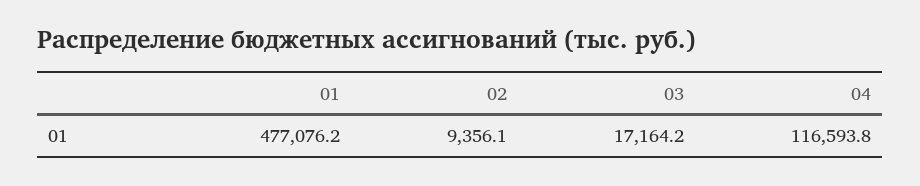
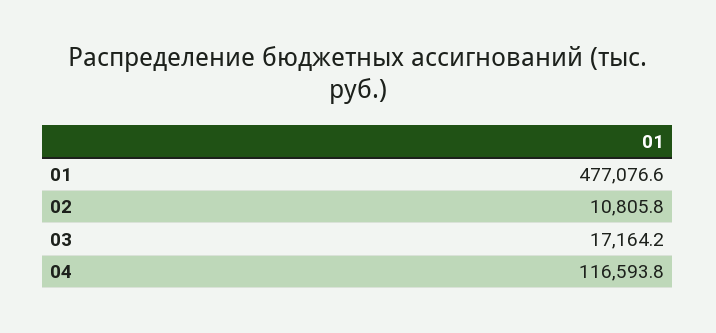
  {
-   "01": 477076.2,
+   "01": 477076.6,
-   "02": 9356.1,
+   "02": 10805.8,
    "03": 17164.2,
    "04": 116593.8
  }

